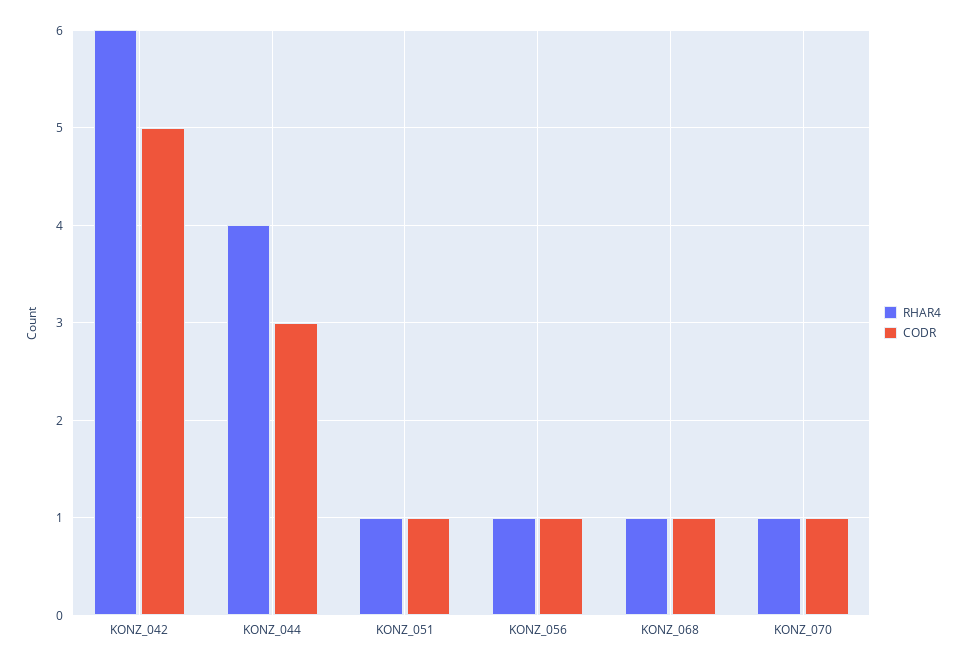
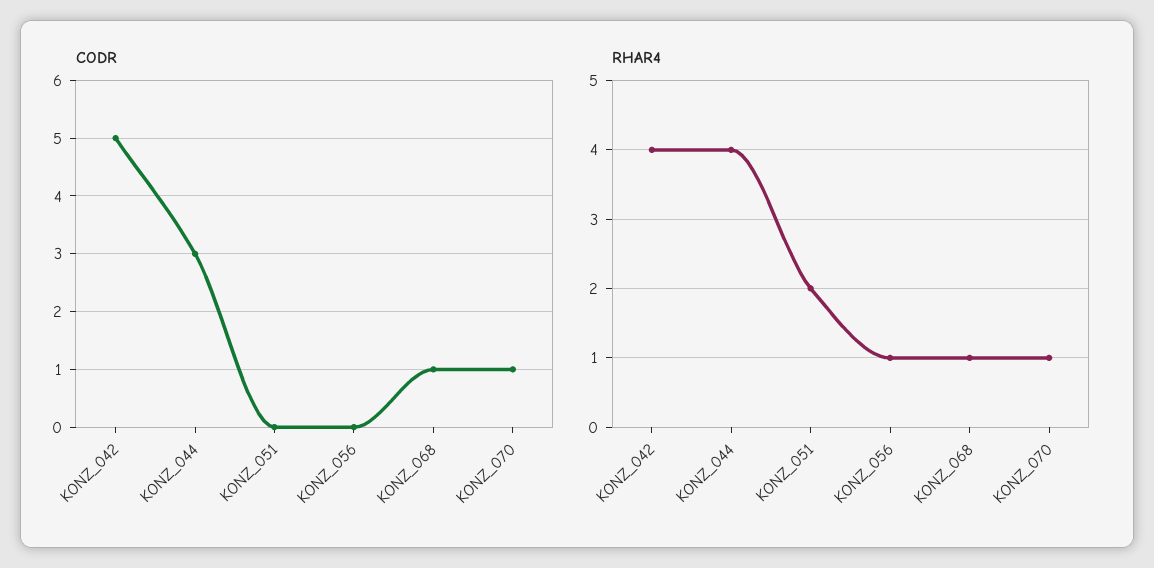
  {
    "RHAR4": {
-     "KONZ_042": 6,
+     "KONZ_042": 4,
      "KONZ_044": 4,
-     "KONZ_051": 1,
+     "KONZ_051": 2,
      "KONZ_056": 1,
      "KONZ_068": 1,
      "KONZ_070": 1
    },
    "CODR": {
      "KONZ_042": 5,
      "KONZ_044": 3,
-     "KONZ_051": 1,
+     "KONZ_051": 0,
-     "KONZ_056": 1,
+     "KONZ_056": 0,
      "KONZ_068": 1,
      "KONZ_070": 1
    }
  }

